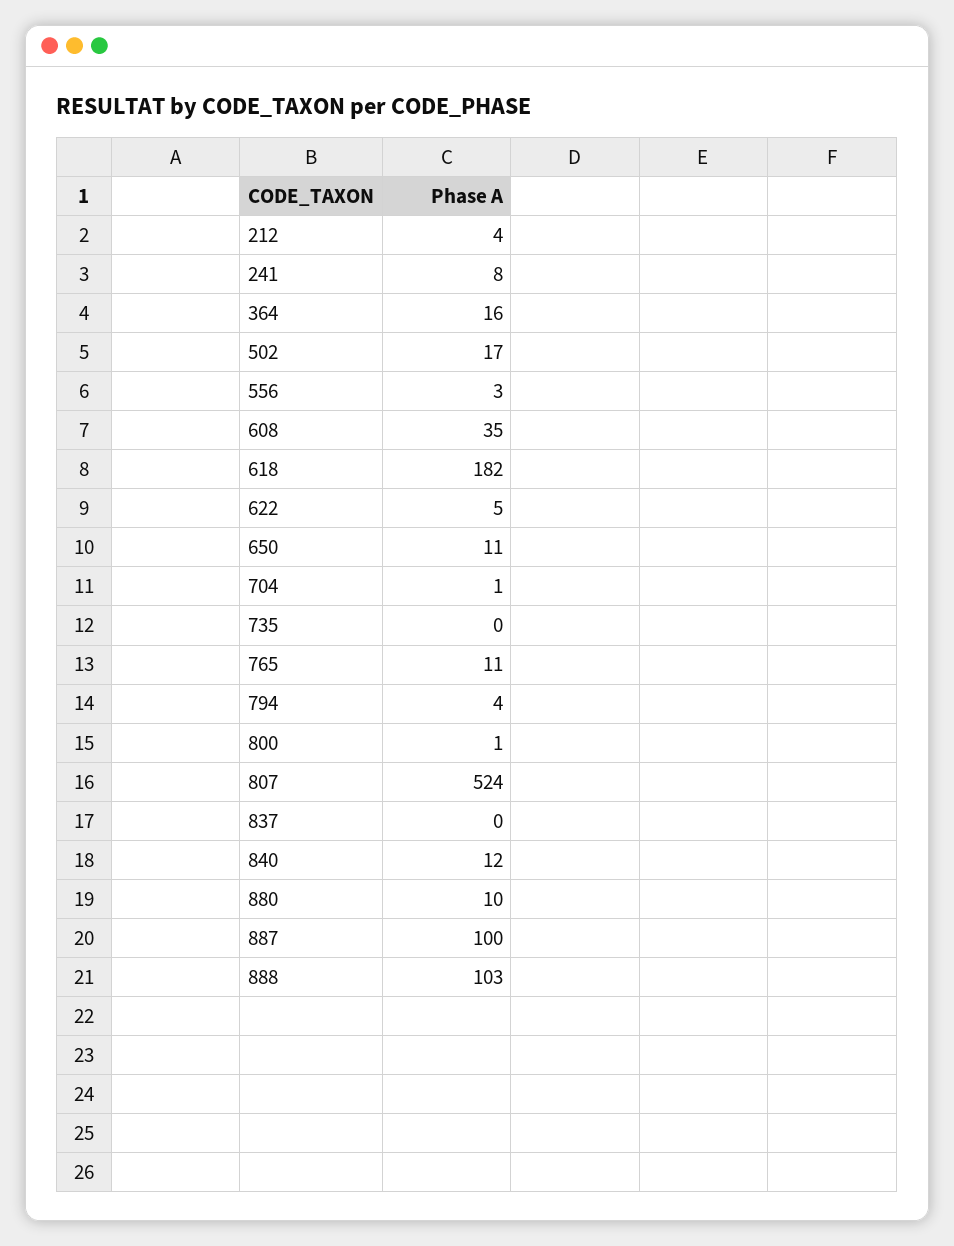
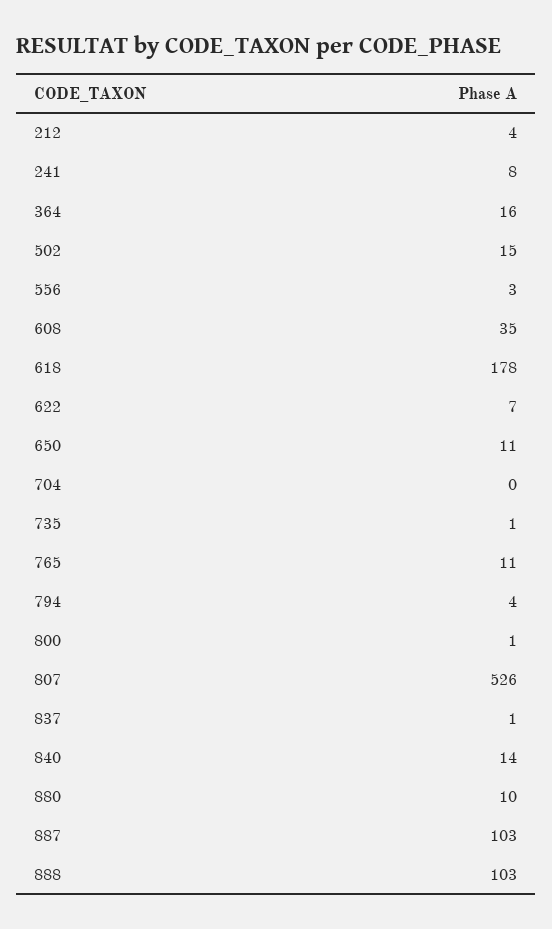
  {
    "212": 4,
    "241": 8,
    "364": 16,
-   "502": 17,
+   "502": 15,
    "556": 3,
    "608": 35,
-   "618": 182,
+   "618": 178,
-   "622": 5,
+   "622": 7,
    "650": 11,
-   "704": 1,
+   "704": 0,
-   "735": 0,
+   "735": 1,
    "765": 11,
    "794": 4,
    "800": 1,
-   "807": 524,
+   "807": 526,
-   "837": 0,
+   "837": 1,
-   "840": 12,
+   "840": 14,
    "880": 10,
-   "887": 100,
+   "887": 103,
    "888": 103
  }

